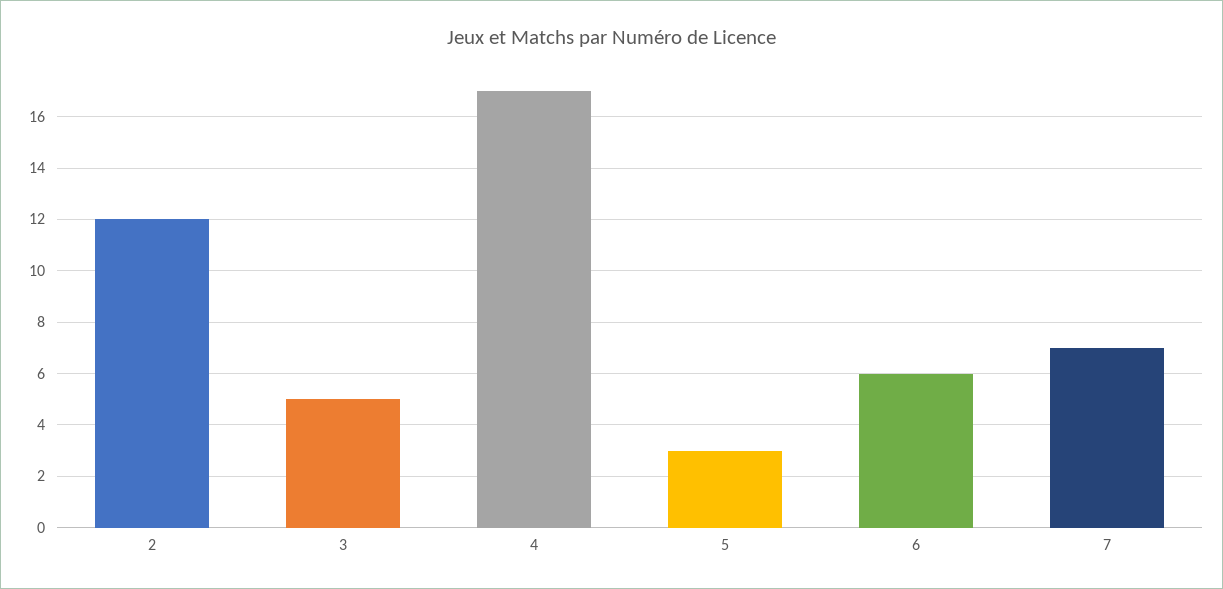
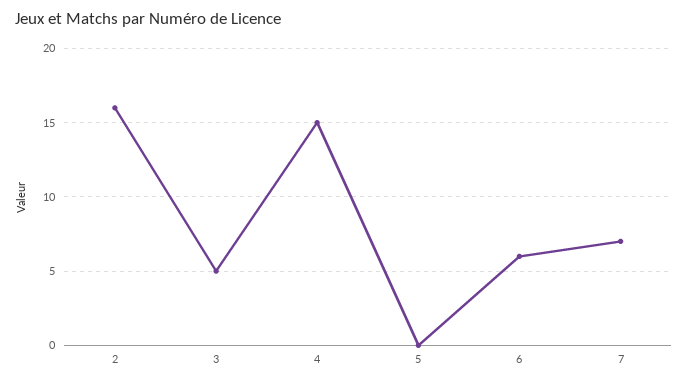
  {
-   "2": 12,
+   "2": 16,
    "3": 5,
-   "4": 17,
+   "4": 15,
-   "5": 3,
+   "5": 0,
    "6": 6,
    "7": 7
  }

